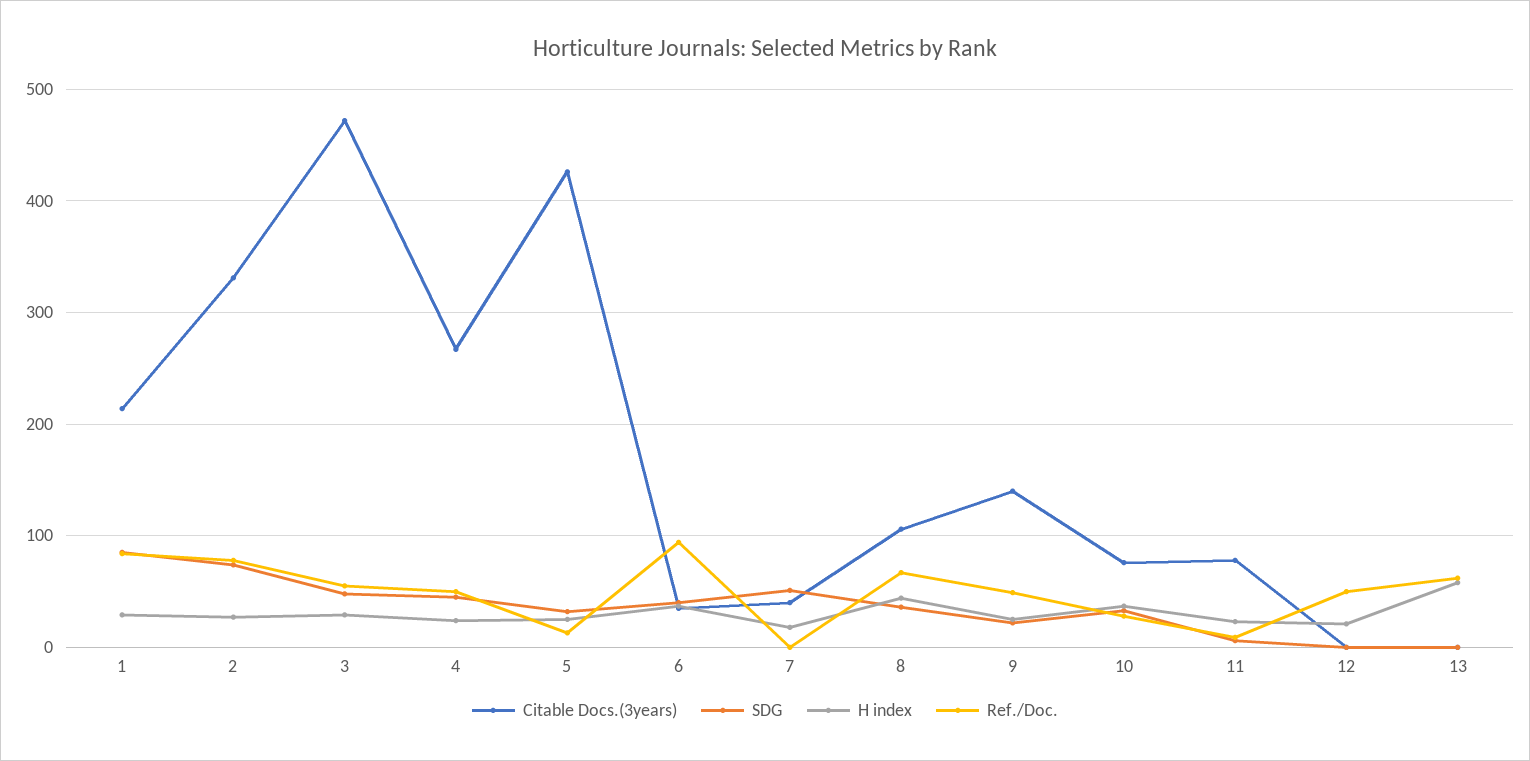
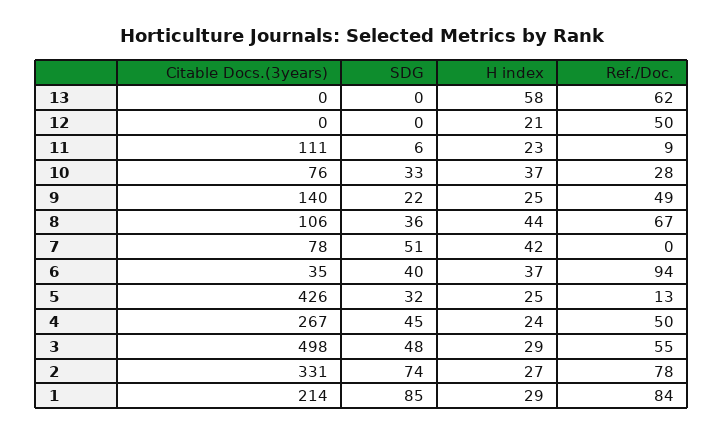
  {
    "Citable Docs.(3years)": {
      "1": 214,
      "2": 331,
-     "3": 470,
+     "3": 498,
      "4": 267,
      "5": 426,
      "6": 35,
-     "7": 40,
+     "7": 78,
      "8": 106,
      "9": 140,
      "10": 76,
-     "11": 80,
+     "11": 111,
      "12": 0,
      "13": 0
    },
    "SDG": {
      "1": 85,
      "2": 74,
      "3": 48,
      "4": 45,
      "5": 32,
      "6": 40,
      "7": 51,
      "8": 36,
      "9": 22,
      "10": 33,
      "11": 6,
      "12": 0,
      "13": 0
    },
    "H index": {
      "1": 29,
      "2": 27,
      "3": 29,
      "4": 24,
      "5": 25,
      "6": 37,
-     "7": 20,
+     "7": 42,
      "8": 44,
      "9": 25,
      "10": 37,
      "11": 23,
      "12": 21,
      "13": 58
    },
    "Ref./Doc.": {
      "1": 84,
      "2": 78,
      "3": 55,
      "4": 50,
      "5": 13,
      "6": 94,
      "7": 0,
      "8": 67,
      "9": 49,
      "10": 28,
      "11": 9,
      "12": 50,
      "13": 62
    }
  }

